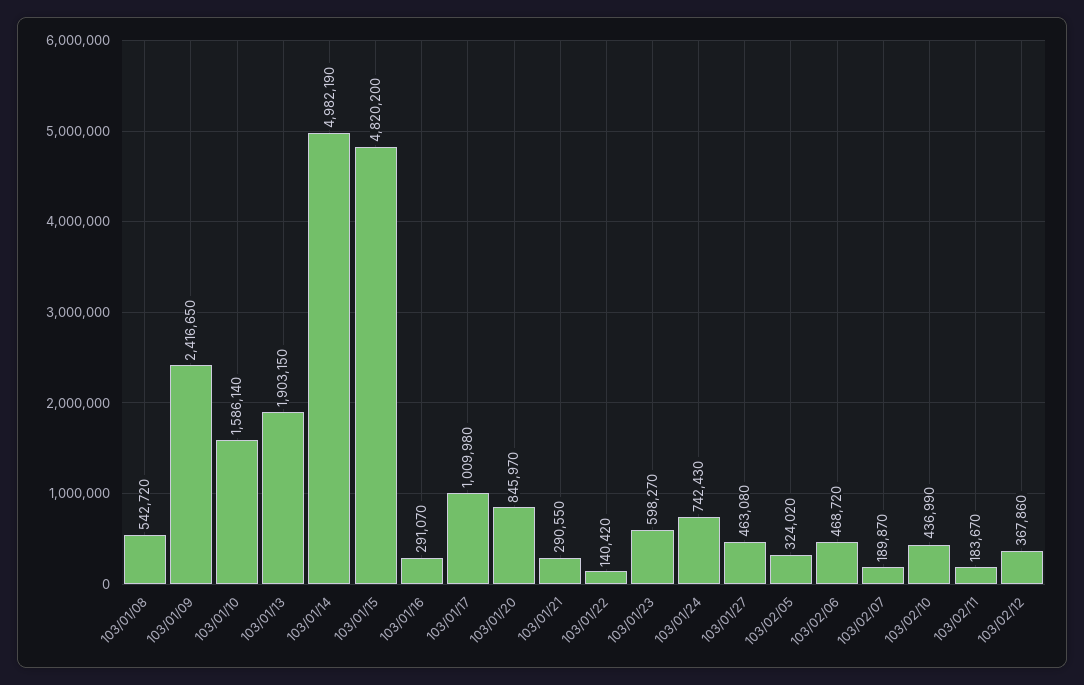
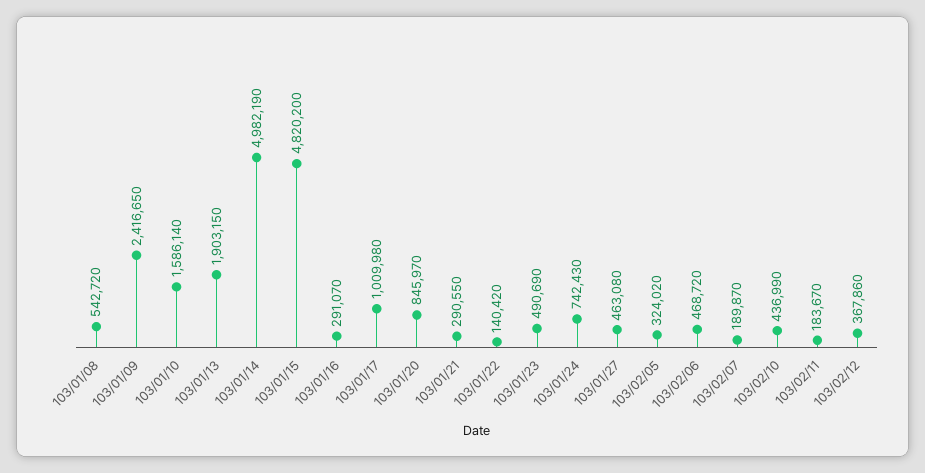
  {
    "103/01/08": 542720,
    "103/01/09": 2416650,
    "103/01/10": 1586140,
    "103/01/13": 1903150,
    "103/01/14": 4982190,
    "103/01/15": 4820200,
    "103/01/16": 291070,
    "103/01/17": 1009980,
    "103/01/20": 845970,
    "103/01/21": 290550,
    "103/01/22": 140420,
-   "103/01/23": 598270,
+   "103/01/23": 490690,
    "103/01/24": 742430,
    "103/01/27": 463080,
    "103/02/05": 324020,
    "103/02/06": 468720,
    "103/02/07": 189870,
    "103/02/10": 436990,
    "103/02/11": 183670,
    "103/02/12": 367860
  }

